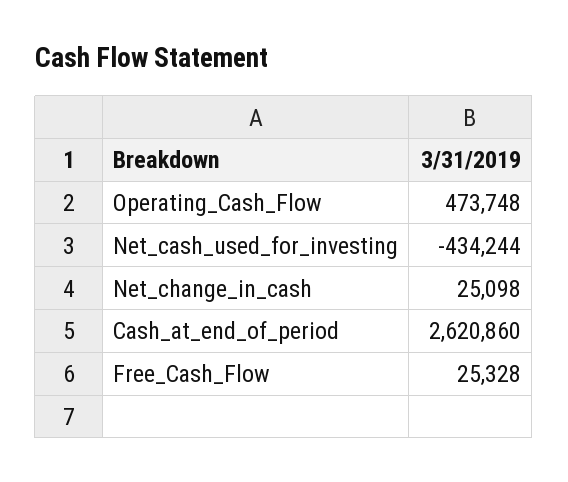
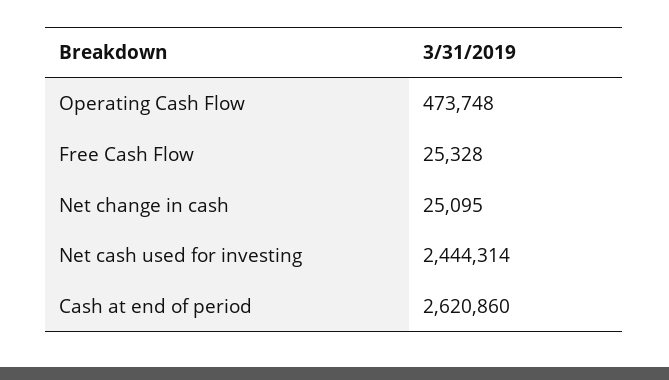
  {
    "Operating_Cash_Flow": 473748,
-   "Net_cash_used_for_investing": -434244,
+   "Net_cash_used_for_investing": 2444314,
-   "Net_change_in_cash": 25098,
+   "Net_change_in_cash": 25095,
    "Cash_at_end_of_period": 2620860,
    "Free_Cash_Flow": 25328
  }

